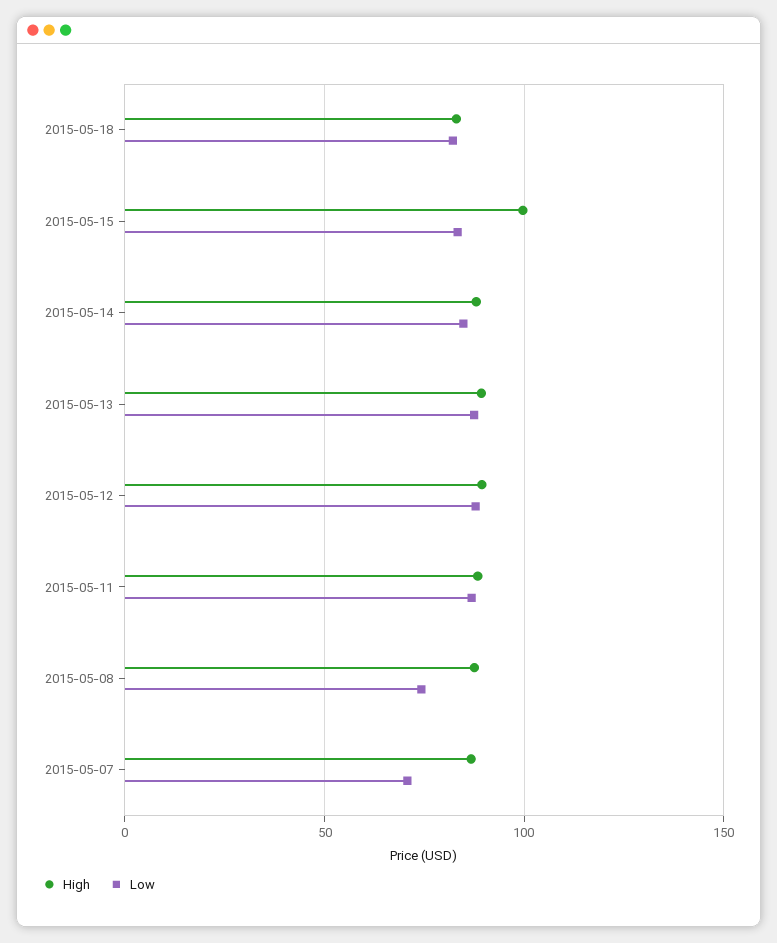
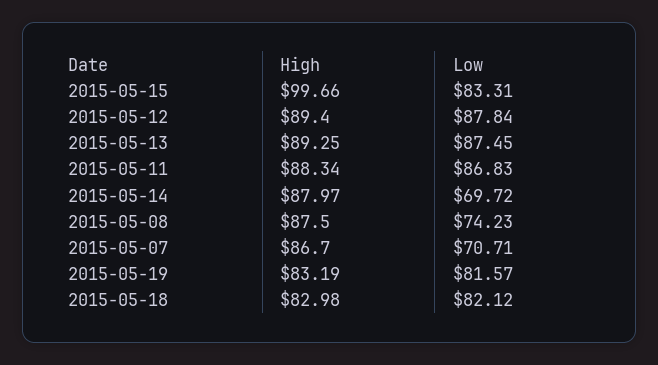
  {
    "High": {
      "2015-05-18": 82.98,
      "2015-05-15": 99.66,
      "2015-05-14": 87.97,
      "2015-05-13": 89.25,
      "2015-05-12": 89.4,
      "2015-05-11": 88.34,
      "2015-05-08": 87.5,
-     "2015-05-07": 86.7
+     "2015-05-07": 86.7,
+     "2015-05-19": 83.19
    },
    "Low": {
      "2015-05-18": 82.12,
      "2015-05-15": 83.31,
-     "2015-05-14": 85,
+     "2015-05-14": 69.72,
      "2015-05-13": 87.45,
      "2015-05-12": 87.84,
      "2015-05-11": 86.83,
      "2015-05-08": 74.23,
-     "2015-05-07": 70.71
+     "2015-05-07": 70.71,
+     "2015-05-19": 81.57
    }
  }

